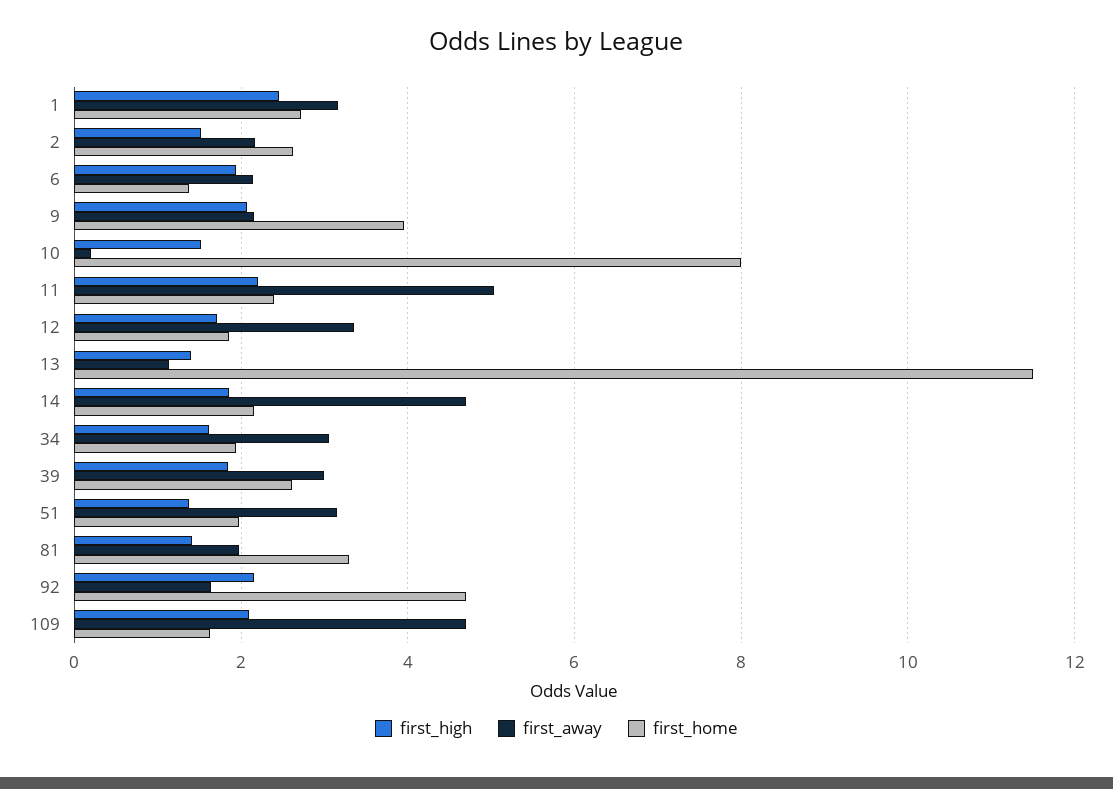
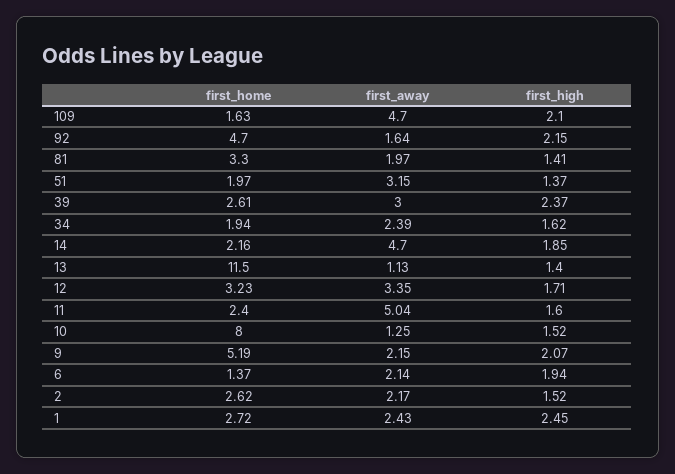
  {
    "first_high": {
      "1": 2.45,
      "2": 1.52,
      "6": 1.94,
      "9": 2.07,
      "10": 1.52,
-     "11": 2.2,
+     "11": 1.6,
      "12": 1.71,
      "13": 1.4,
      "14": 1.85,
      "34": 1.62,
-     "39": 1.8,
+     "39": 2.37,
      "51": 1.37,
      "81": 1.41,
      "92": 2.15,
      "109": 2.1
    },
    "first_away": {
-     "1": 3.2,
+     "1": 2.43,
      "2": 2.17,
      "6": 2.14,
      "9": 2.15,
-     "10": 0.2,
+     "10": 1.25,
      "11": 5.04,
      "12": 3.35,
      "13": 1.13,
      "14": 4.7,
-     "34": 3,
+     "34": 2.39,
      "39": 3,
      "51": 3.15,
      "81": 1.97,
      "92": 1.64,
      "109": 4.7
    },
    "first_home": {
      "1": 2.72,
      "2": 2.62,
      "6": 1.37,
-     "9": 4,
+     "9": 5.19,
      "10": 8,
      "11": 2.4,
-     "12": 1.8,
+     "12": 3.23,
      "13": 11.5,
      "14": 2.16,
      "34": 1.94,
      "39": 2.61,
      "51": 1.97,
      "81": 3.3,
      "92": 4.7,
      "109": 1.63
    }
  }

